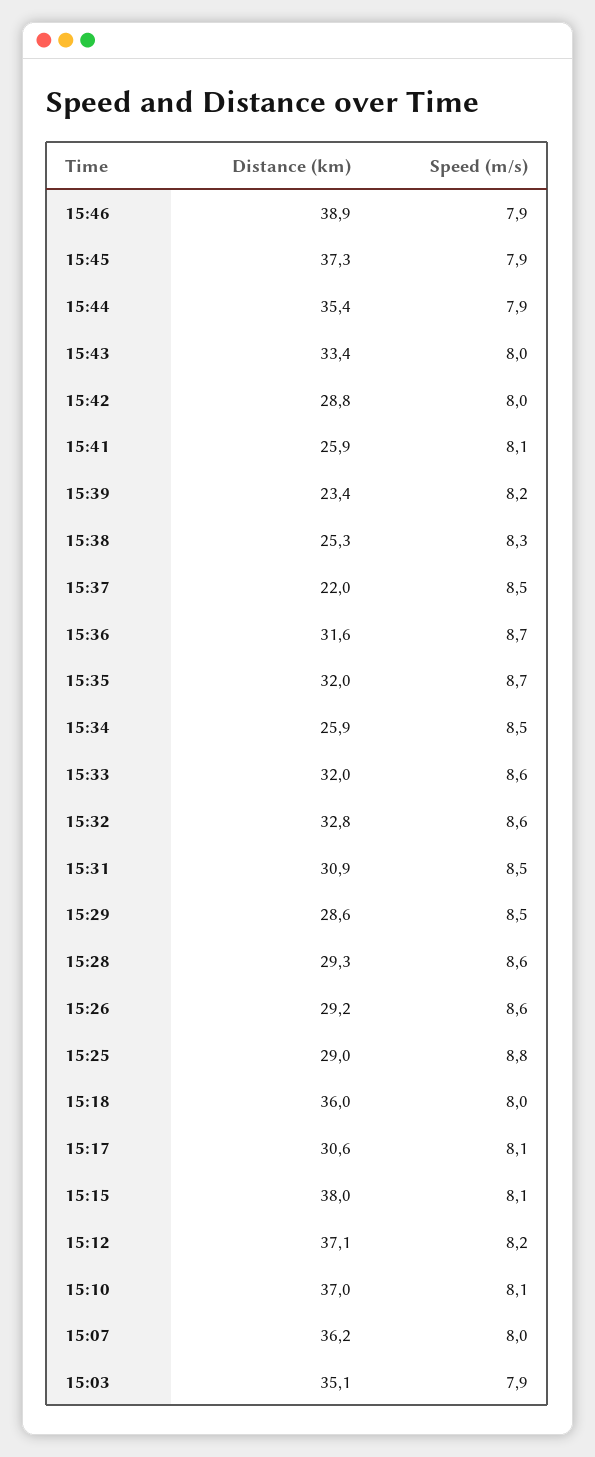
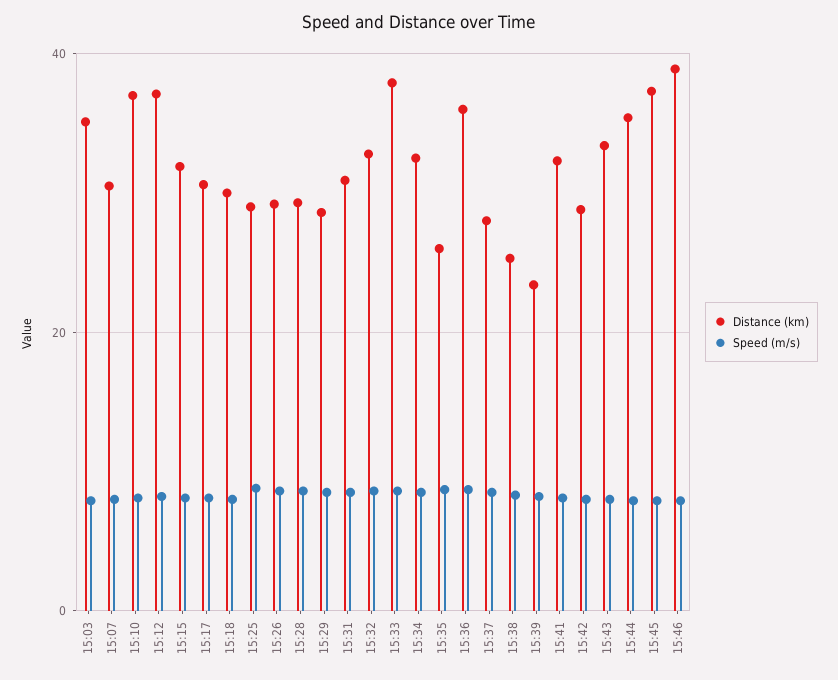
  {
    "Distance (km)": {
      "15:46": 38.9,
      "15:45": 37.3,
      "15:44": 35.4,
      "15:43": 33.4,
      "15:42": 28.8,
-     "15:41": 25.9,
+     "15:41": 32,
      "15:39": 23.4,
      "15:38": 25.3,
-     "15:37": 22,
+     "15:37": 28,
-     "15:36": 31.6,
+     "15:36": 36,
-     "15:35": 32,
+     "15:35": 26,
-     "15:34": 25.9,
+     "15:34": 32,
-     "15:33": 32,
+     "15:33": 38,
      "15:32": 32.8,
      "15:31": 30.9,
      "15:29": 28.6,
      "15:28": 29.3,
      "15:26": 29.2,
      "15:25": 29,
-     "15:18": 36,
+     "15:18": 30,
      "15:17": 30.6,
-     "15:15": 38,
+     "15:15": 32,
      "15:12": 37.1,
      "15:10": 37,
-     "15:07": 36.2,
+     "15:07": 30,
      "15:03": 35.1
    },
    "Speed (m/s)": {
      "15:46": 7.9,
      "15:45": 7.9,
      "15:44": 7.9,
      "15:43": 8,
      "15:42": 8,
      "15:41": 8.1,
      "15:39": 8.2,
      "15:38": 8.3,
      "15:37": 8.5,
      "15:36": 8.7,
      "15:35": 8.7,
      "15:34": 8.5,
      "15:33": 8.6,
      "15:32": 8.6,
      "15:31": 8.5,
      "15:29": 8.5,
      "15:28": 8.6,
      "15:26": 8.6,
      "15:25": 8.8,
      "15:18": 8,
      "15:17": 8.1,
      "15:15": 8.1,
      "15:12": 8.2,
      "15:10": 8.1,
      "15:07": 8,
      "15:03": 7.9
    }
  }

